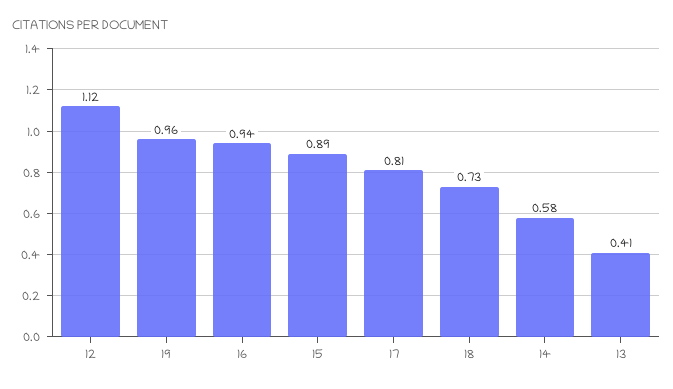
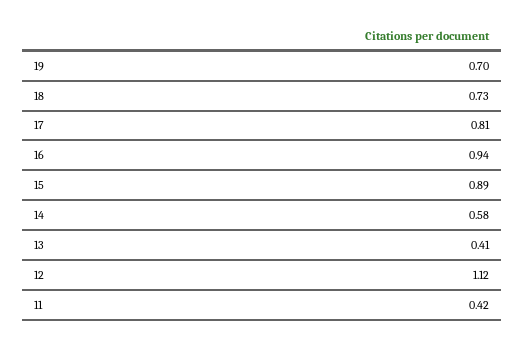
  {
    "12": 1.12,
-   "19": 0.96,
+   "19": 0.7,
    "16": 0.94,
    "15": 0.89,
    "17": 0.81,
    "18": 0.73,
    "14": 0.58,
-   "13": 0.41
+   "13": 0.41,
+   "11": 0.42
  }

